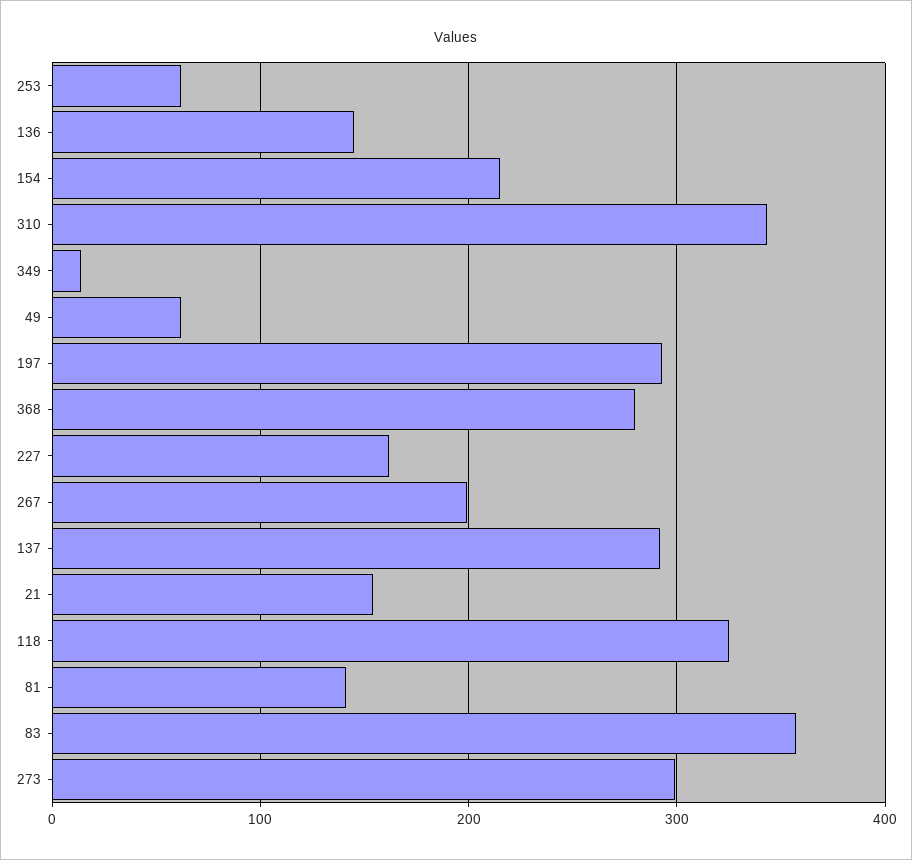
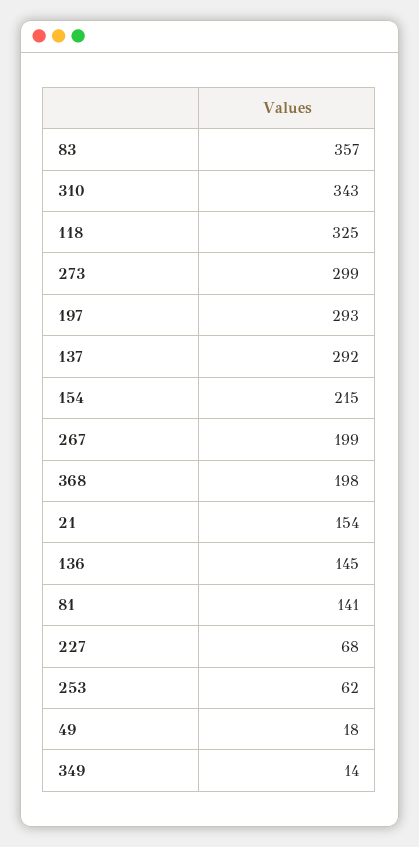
  {
    "253": 62,
    "136": 145,
    "154": 215,
    "310": 343,
    "349": 14,
-   "49": 60,
+   "49": 18,
    "197": 293,
-   "368": 280,
+   "368": 198,
-   "227": 160,
+   "227": 68,
    "267": 199,
    "137": 292,
    "21": 154,
    "118": 325,
    "81": 141,
    "83": 357,
    "273": 299
  }

